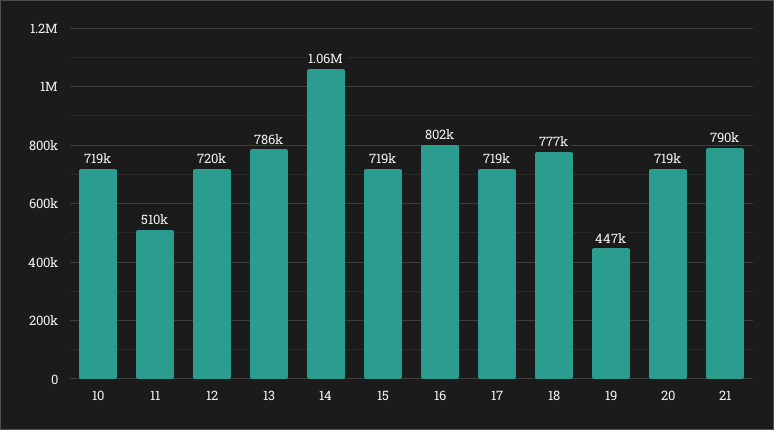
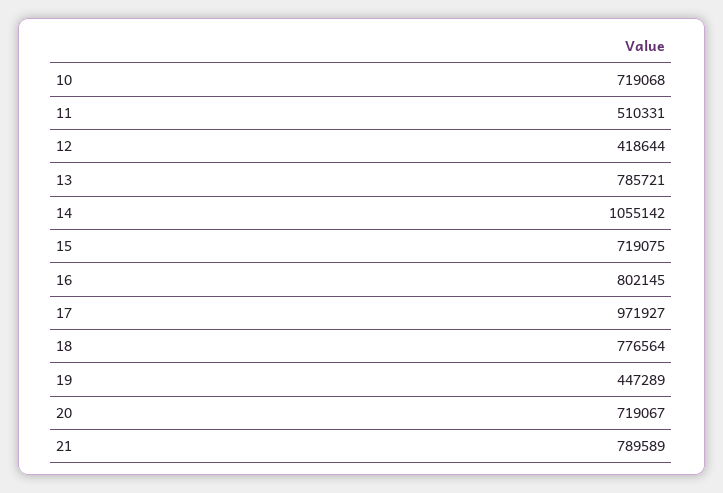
  {
    "10": 719068,
    "11": 510331,
-   "12": 720000,
+   "12": 418644,
    "13": 785721,
    "14": 1055142,
    "15": 719075,
    "16": 802145,
-   "17": 719000,
+   "17": 971927,
    "18": 776564,
    "19": 447289,
    "20": 719067,
    "21": 789589
  }

